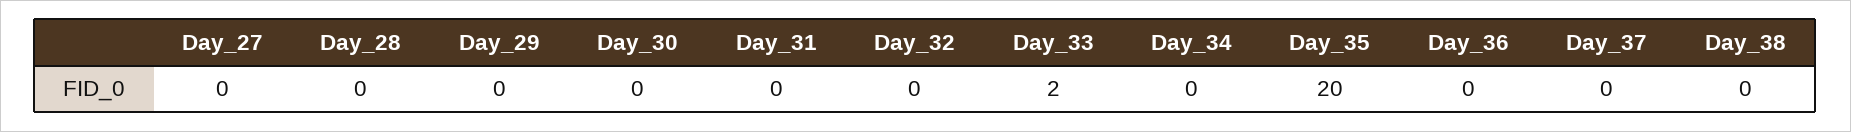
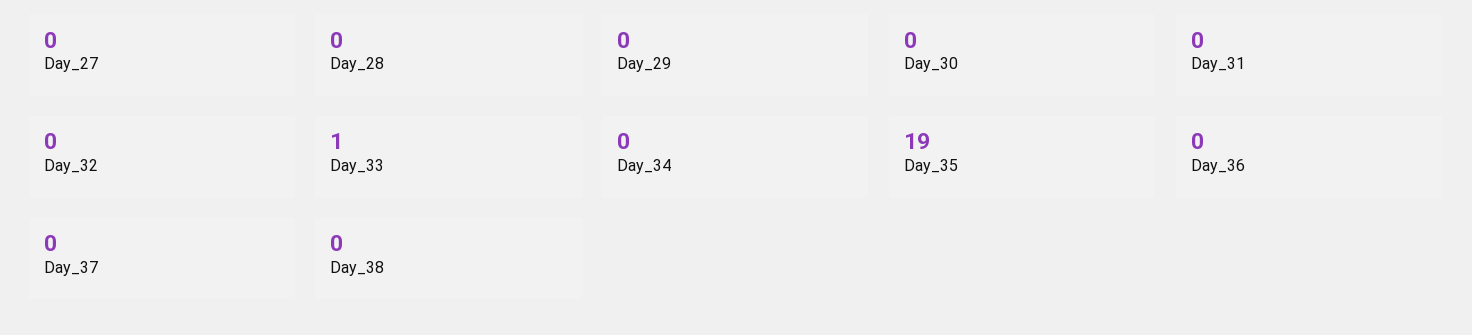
  {
    "Day_27": 0,
    "Day_28": 0,
    "Day_29": 0,
    "Day_30": 0,
    "Day_31": 0,
    "Day_32": 0,
-   "Day_33": 2,
+   "Day_33": 1,
    "Day_34": 0,
-   "Day_35": 20,
+   "Day_35": 19,
    "Day_36": 0,
    "Day_37": 0,
    "Day_38": 0
  }

